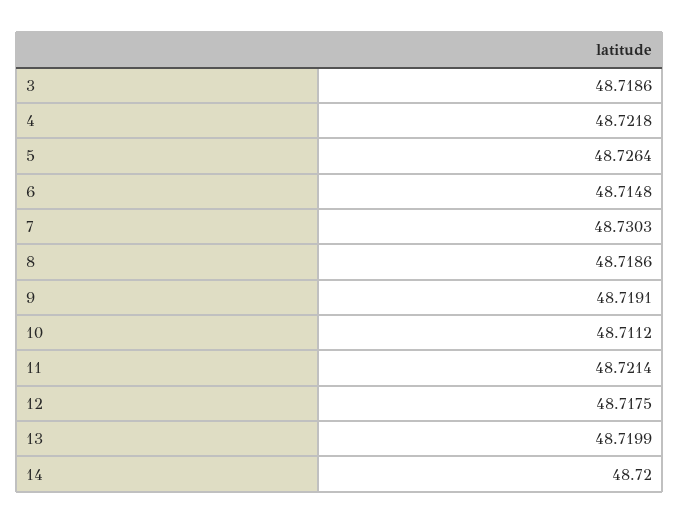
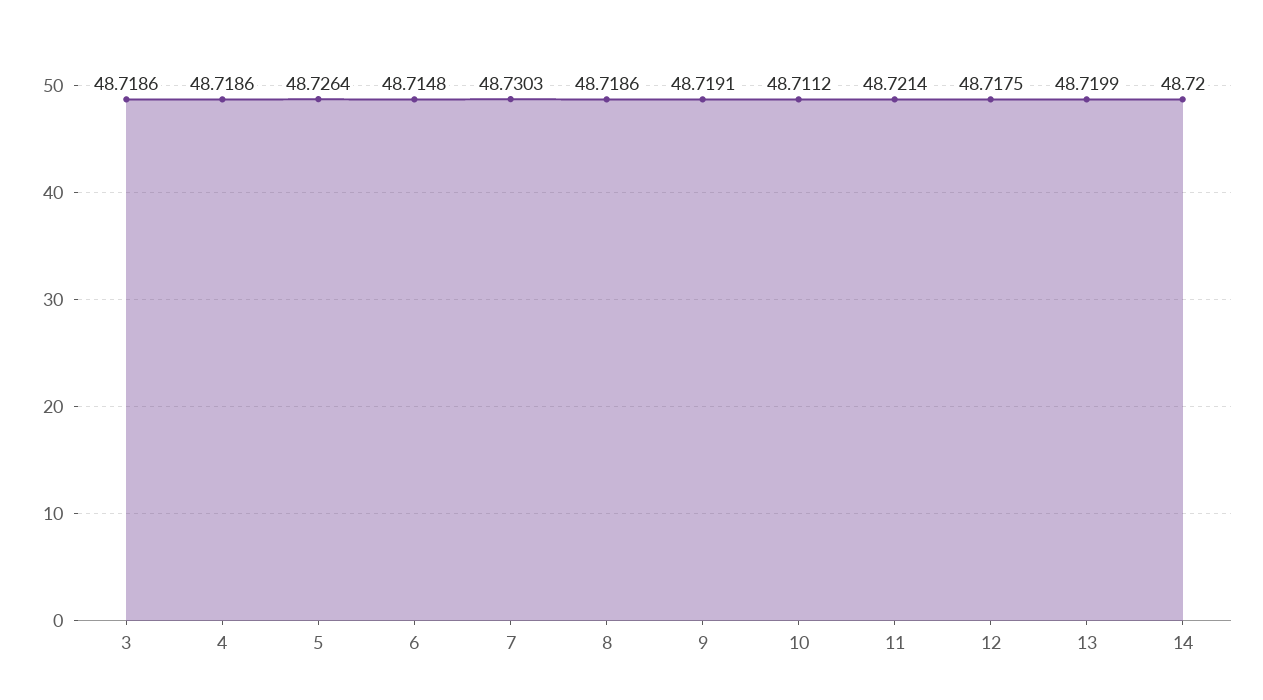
  {
    "3": 48.7186,
-   "4": 48.7218,
+   "4": 48.7186,
    "5": 48.7264,
    "6": 48.7148,
    "7": 48.7303,
    "8": 48.7186,
    "9": 48.7191,
    "10": 48.7112,
    "11": 48.7214,
    "12": 48.7175,
    "13": 48.7199,
    "14": 48.72
  }

